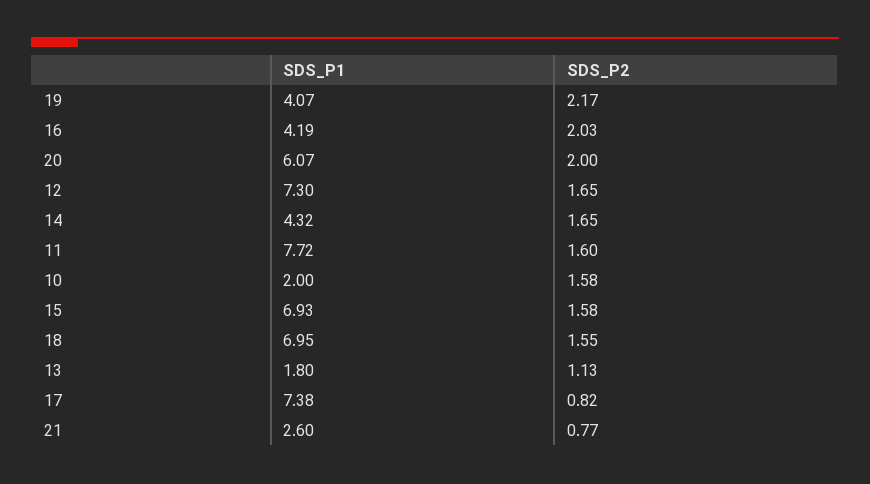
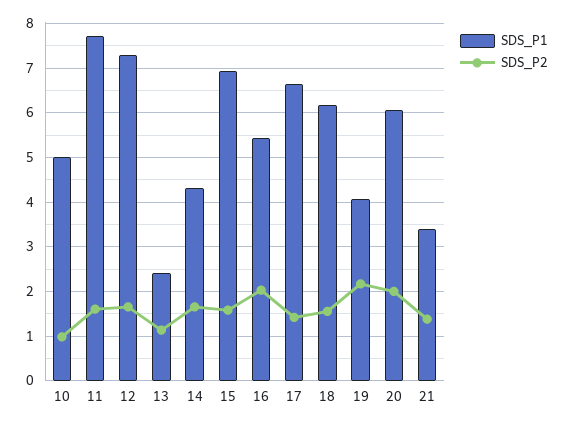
  {
    "SDS_P1": {
      "19": 4.07,
-     "16": 4.19,
+     "16": 5.4,
      "20": 6.07,
      "12": 7.3,
      "14": 4.32,
      "11": 7.72,
-     "10": 2,
+     "10": 5,
      "15": 6.93,
-     "18": 6.95,
+     "18": 6.2,
-     "13": 1.8,
+     "13": 2.4,
-     "17": 7.38,
+     "17": 6.6,
-     "21": 2.6
+     "21": 3.4
    },
    "SDS_P2": {
      "19": 2.17,
      "16": 2.03,
      "20": 2,
      "12": 1.65,
      "14": 1.65,
      "11": 1.6,
-     "10": 1.58,
+     "10": 1,
      "15": 1.58,
      "18": 1.55,
      "13": 1.13,
-     "17": 0.82,
+     "17": 1.4,
-     "21": 0.77
+     "21": 1.4
    }
  }

